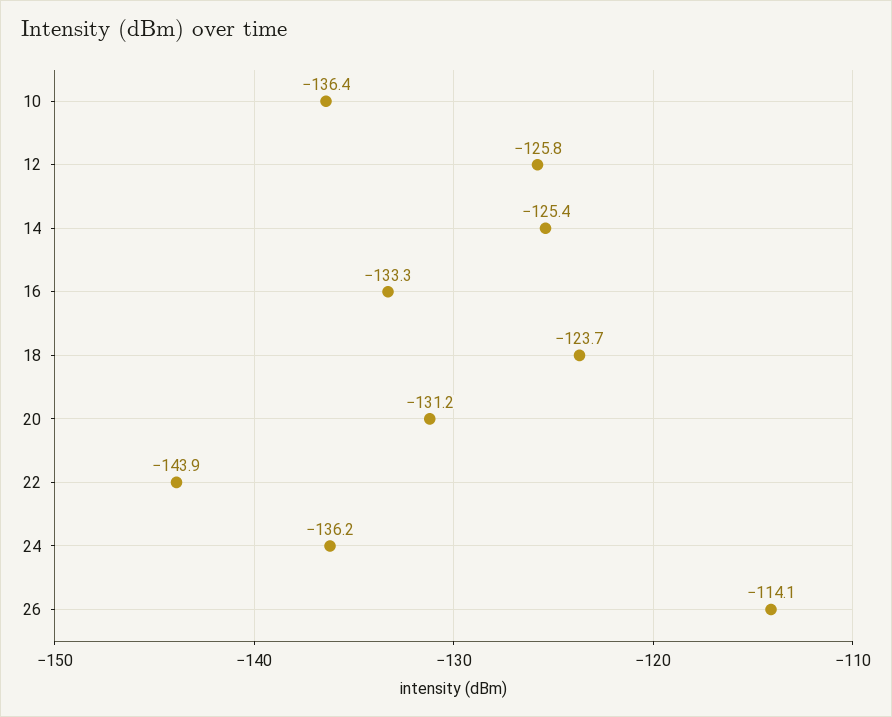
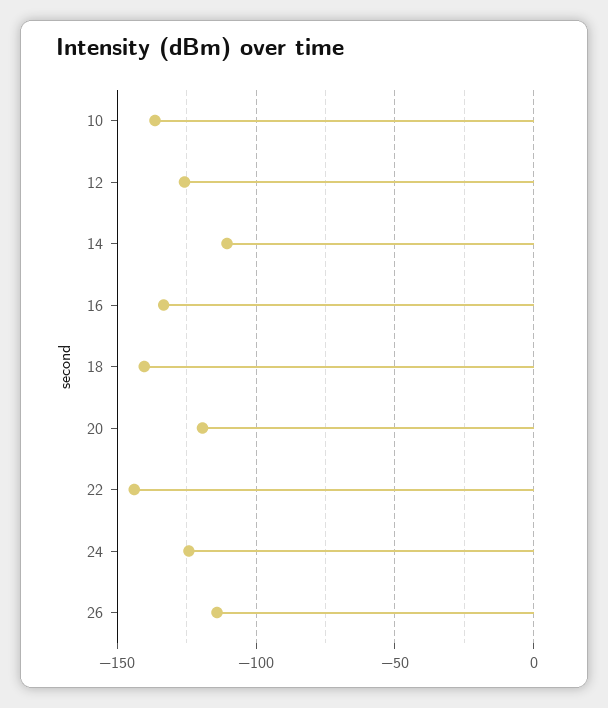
  {
    "10": -136.4,
    "12": -125.8,
-   "14": -125.4,
+   "14": -110,
    "16": -133.3,
-   "18": -123.7,
+   "18": -140,
-   "20": -131.2,
+   "20": -120,
    "22": -143.9,
-   "24": -136.2,
+   "24": -125,
    "26": -114.1
  }

